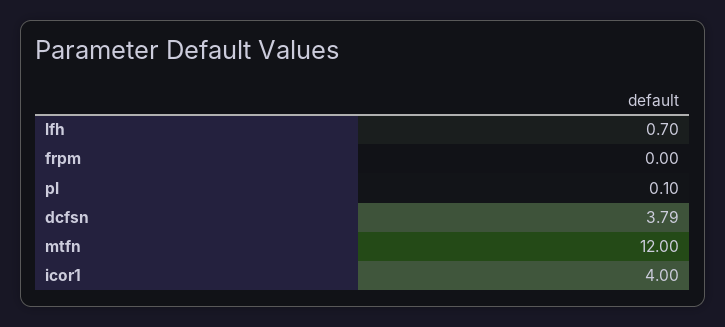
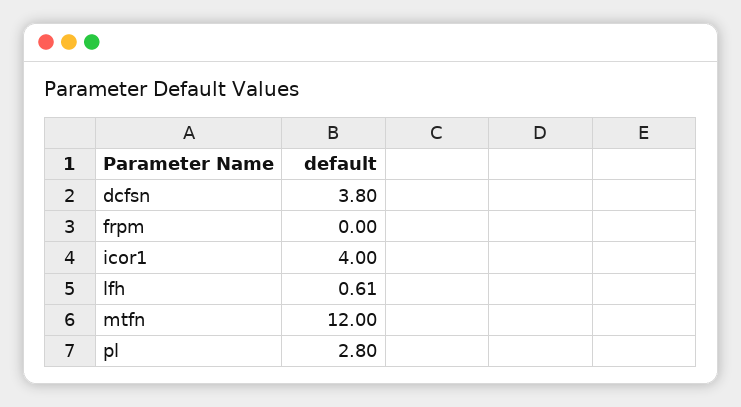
  {
-   "lfh": 0.7,
+   "lfh": 0.61,
    "frpm": 0,
-   "pl": 0.1,
+   "pl": 2.8,
-   "dcfsn": 3.79,
+   "dcfsn": 3.8,
    "mtfn": 12,
    "icor1": 4
  }

